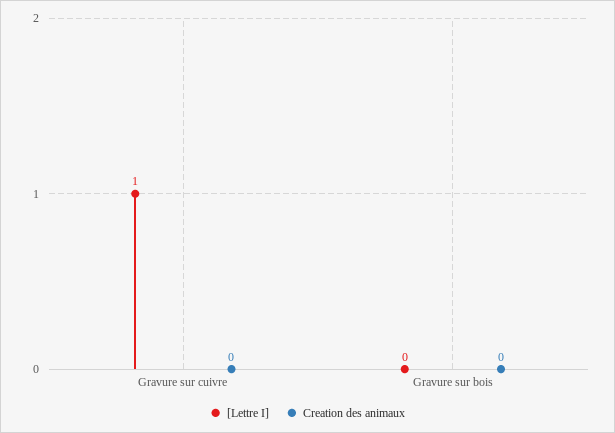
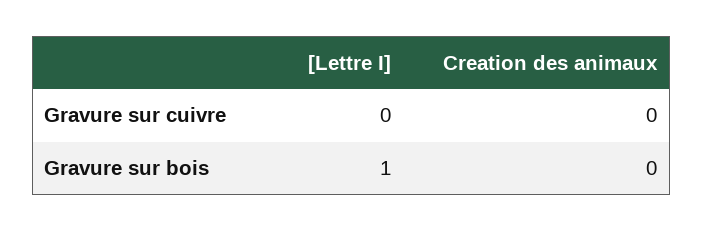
  {
    "[Lettre I]": {
-     "Gravure sur cuivre": 1,
+     "Gravure sur cuivre": 0,
-     "Gravure sur bois": 0
+     "Gravure sur bois": 1
    },
    "Creation des animaux": {
      "Gravure sur cuivre": 0,
      "Gravure sur bois": 0
    }
  }

